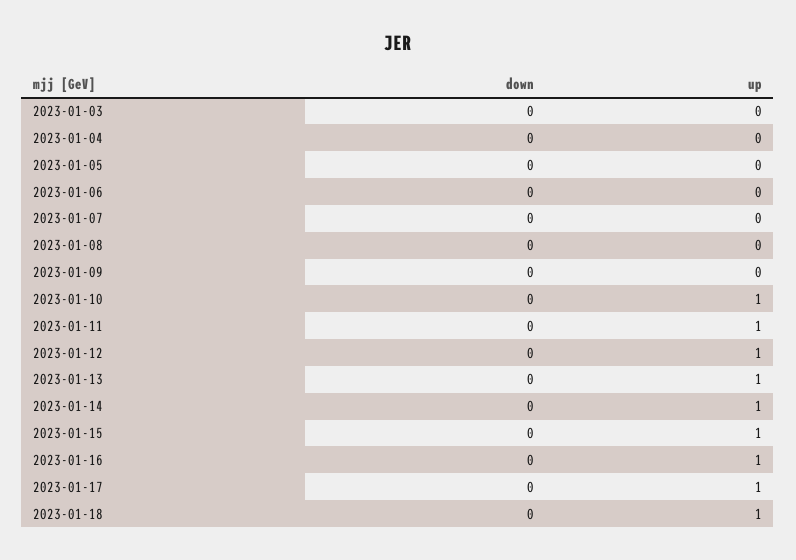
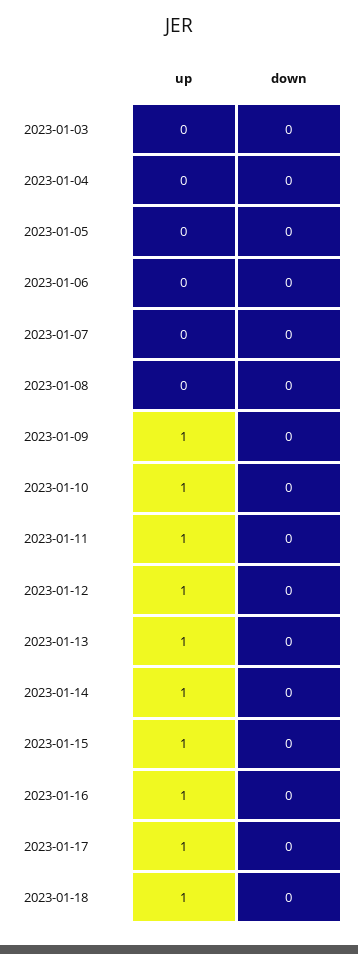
  {
    "down": {
      "2023-01-03": 0,
      "2023-01-04": 0,
      "2023-01-05": 0,
      "2023-01-06": 0,
      "2023-01-07": 0,
      "2023-01-08": 0,
      "2023-01-09": 0,
      "2023-01-10": 0,
      "2023-01-11": 0,
      "2023-01-12": 0,
      "2023-01-13": 0,
      "2023-01-14": 0,
      "2023-01-15": 0,
      "2023-01-16": 0,
      "2023-01-17": 0,
      "2023-01-18": 0
    },
    "up": {
      "2023-01-03": 0,
      "2023-01-04": 0,
      "2023-01-05": 0,
      "2023-01-06": 0,
      "2023-01-07": 0,
      "2023-01-08": 0,
-     "2023-01-09": 0,
+     "2023-01-09": 1,
      "2023-01-10": 1,
      "2023-01-11": 1,
      "2023-01-12": 1,
      "2023-01-13": 1,
      "2023-01-14": 1,
      "2023-01-15": 1,
      "2023-01-16": 1,
      "2023-01-17": 1,
      "2023-01-18": 1
    }
  }

